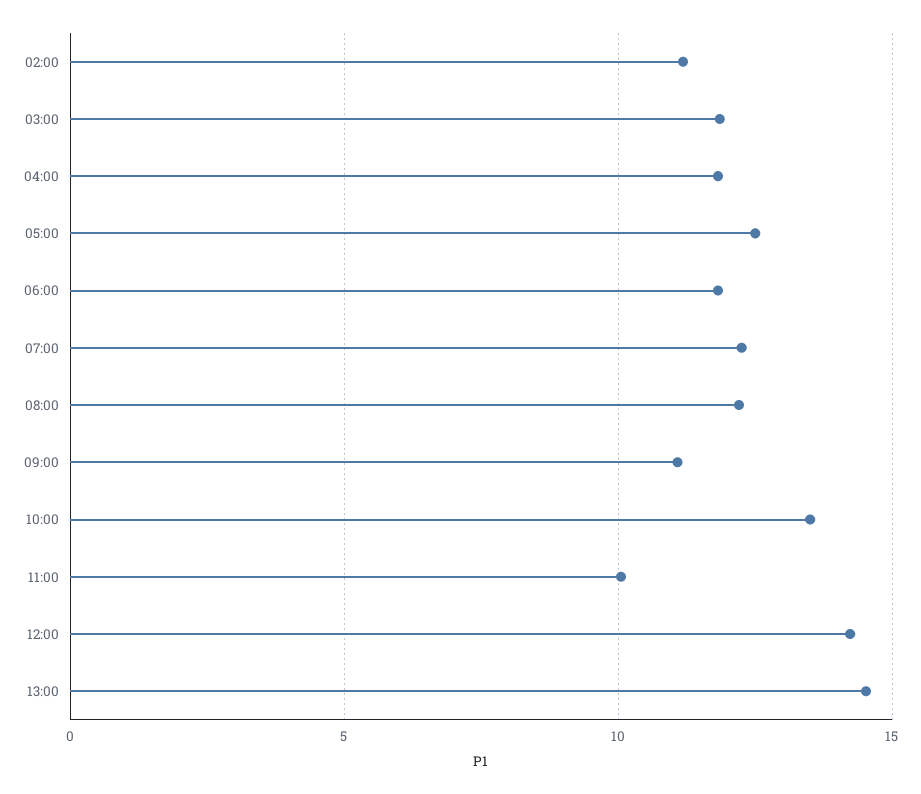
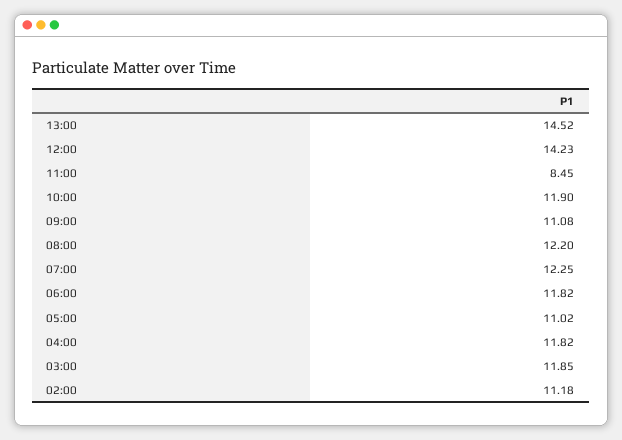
  {
    "02:00": 11.18,
    "03:00": 11.85,
    "04:00": 11.82,
-   "05:00": 12.5,
+   "05:00": 11.02,
    "06:00": 11.82,
    "07:00": 12.25,
    "08:00": 12.2,
    "09:00": 11.08,
-   "10:00": 13.5,
+   "10:00": 11.9,
-   "11:00": 10,
+   "11:00": 8.45,
    "12:00": 14.23,
    "13:00": 14.52
  }

